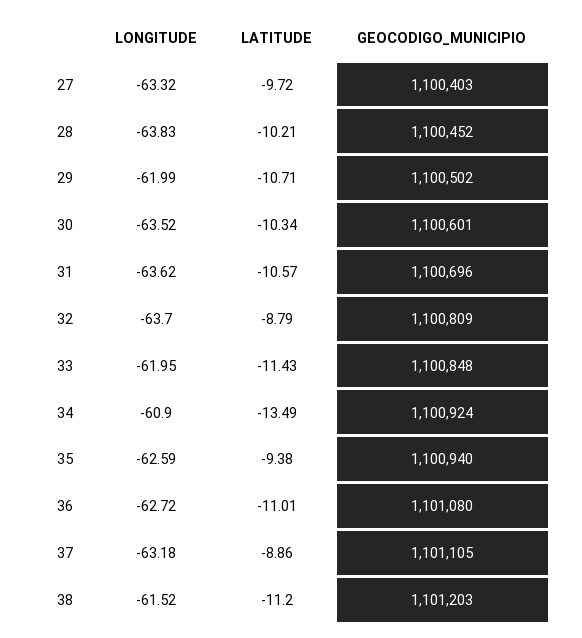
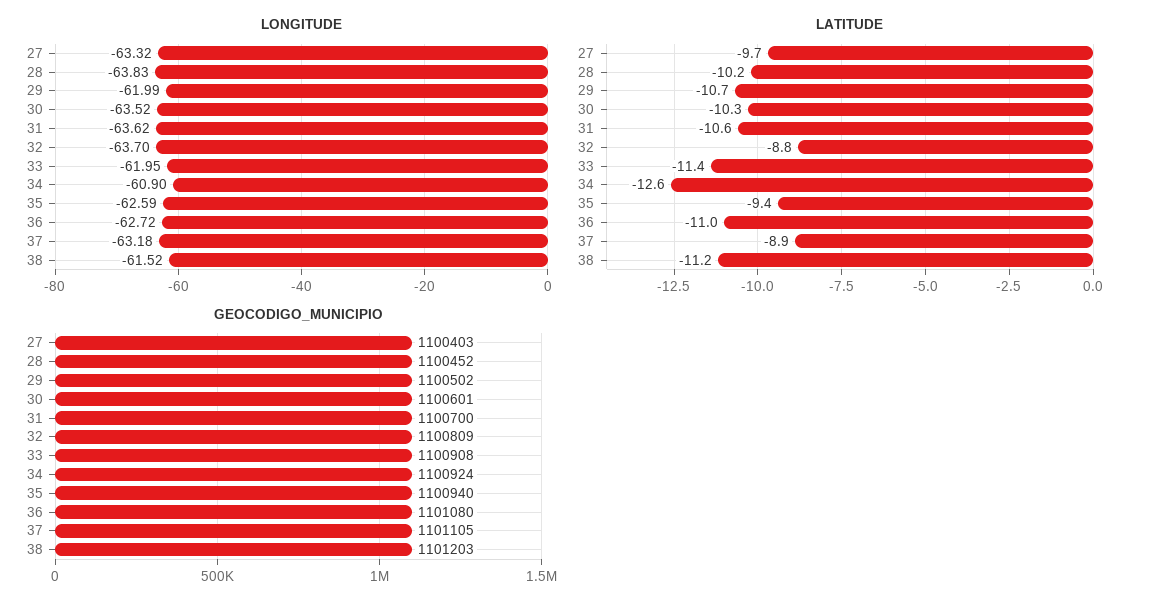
  {
    "LONGITUDE": {
      "27": -63.32,
      "28": -63.83,
      "29": -61.99,
      "30": -63.52,
      "31": -63.62,
      "32": -63.7,
      "33": -61.95,
      "34": -60.9,
      "35": -62.59,
      "36": -62.72,
      "37": -63.18,
      "38": -61.52
    },
    "LATITUDE": {
      "27": -9.72,
      "28": -10.21,
      "29": -10.71,
      "30": -10.34,
      "31": -10.57,
      "32": -8.79,
      "33": -11.43,
-     "34": -13.49,
+     "34": -12.6,
      "35": -9.38,
      "36": -11.01,
      "37": -8.86,
      "38": -11.2
    },
    "GEOCODIGO_MUNICIPIO": {
      "27": 1100403,
      "28": 1100452,
      "29": 1100502,
      "30": 1100601,
-     "31": 1100696,
+     "31": 1100700,
      "32": 1100809,
-     "33": 1100848,
+     "33": 1100908,
      "34": 1100924,
      "35": 1100940,
      "36": 1101080,
      "37": 1101105,
      "38": 1101203
    }
  }

